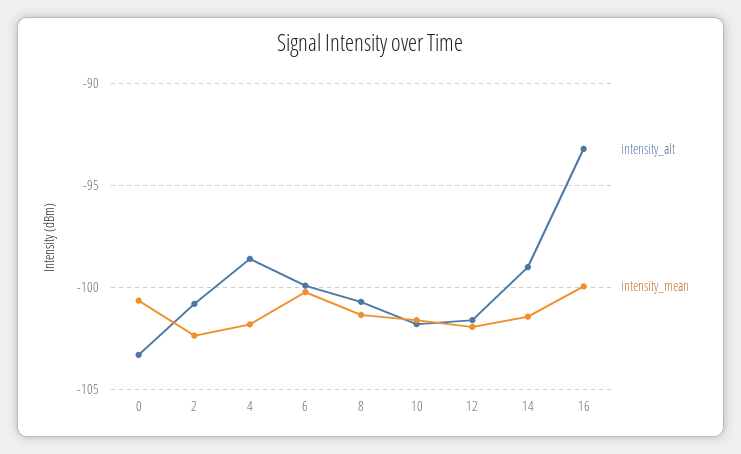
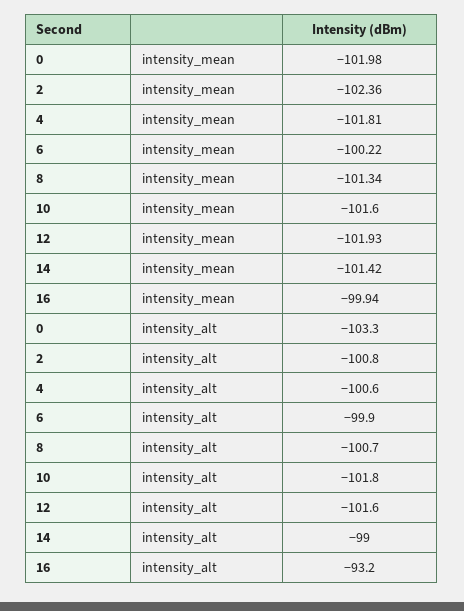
  {
    "intensity_alt": {
      "0": -103.3,
      "2": -100.8,
-     "4": -98.5,
+     "4": -100.6,
      "6": -99.9,
      "8": -100.7,
      "10": -101.8,
      "12": -101.6,
      "14": -99,
      "16": -93.2
    },
    "intensity_mean": {
-     "0": -100.5,
+     "0": -101.98,
      "2": -102.36,
      "4": -101.81,
      "6": -100.22,
      "8": -101.34,
      "10": -101.6,
      "12": -101.93,
      "14": -101.42,
      "16": -99.94
    }
  }

